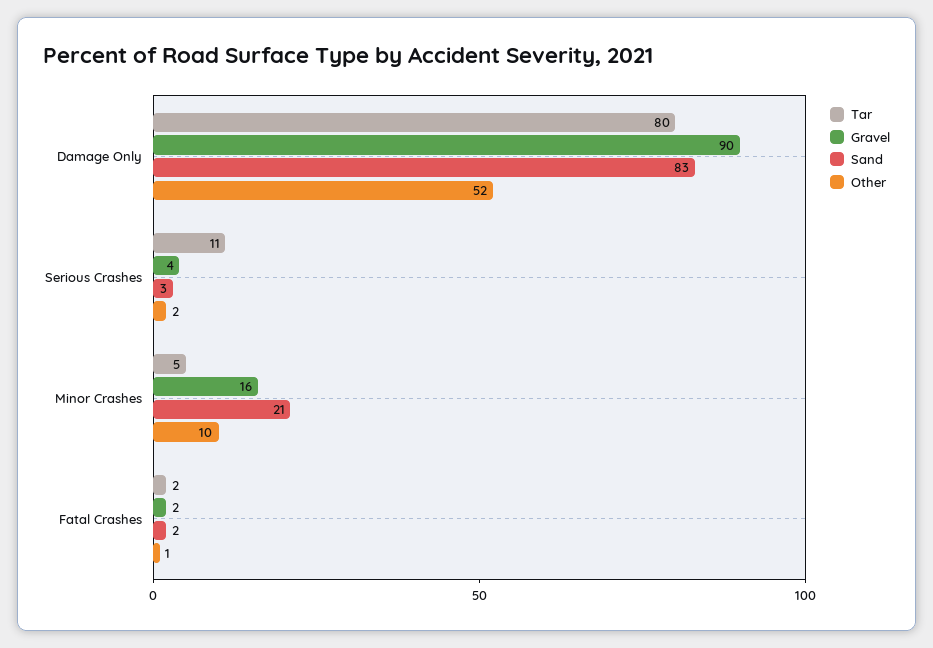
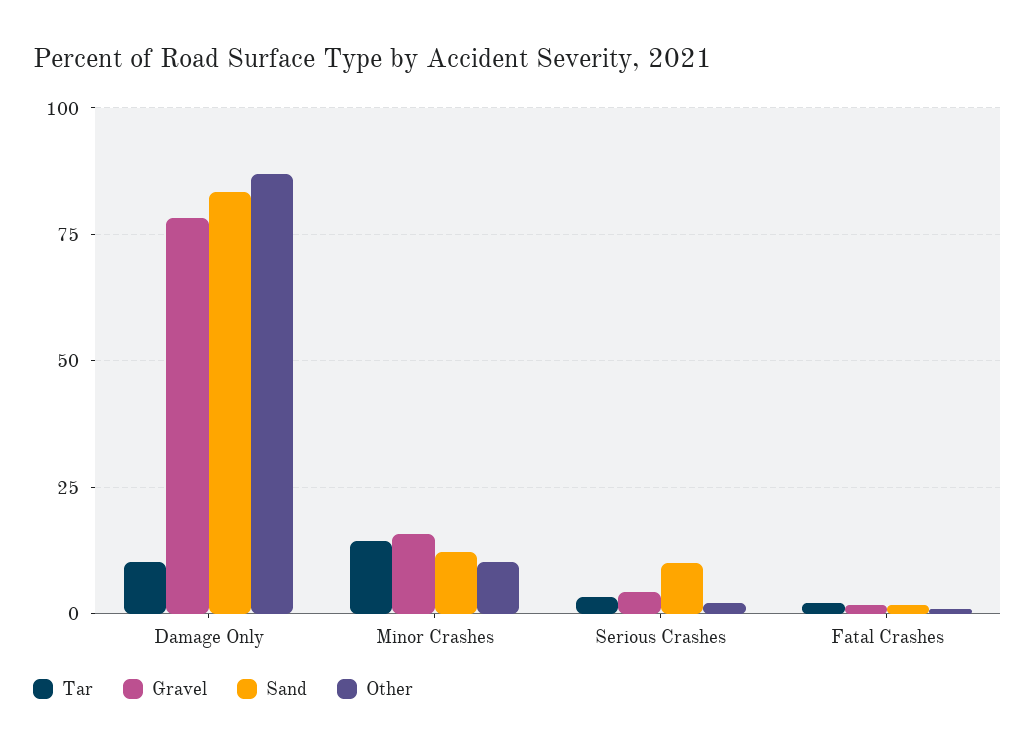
  {
    "Tar": {
-     "Damage Only": 80,
+     "Damage Only": 10,
-     "Serious Crashes": 11,
+     "Serious Crashes": 2.5,
-     "Minor Crashes": 5,
+     "Minor Crashes": 15,
      "Fatal Crashes": 2
    },
    "Gravel": {
-     "Damage Only": 90,
+     "Damage Only": 77.5,
      "Serious Crashes": 4,
      "Minor Crashes": 16,
      "Fatal Crashes": 2
    },
    "Sand": {
      "Damage Only": 83,
-     "Serious Crashes": 3,
+     "Serious Crashes": 10,
-     "Minor Crashes": 21,
+     "Minor Crashes": 12.5,
      "Fatal Crashes": 2
    },
    "Other": {
-     "Damage Only": 52,
+     "Damage Only": 87.5,
      "Serious Crashes": 2,
      "Minor Crashes": 10,
      "Fatal Crashes": 1
    }
  }

